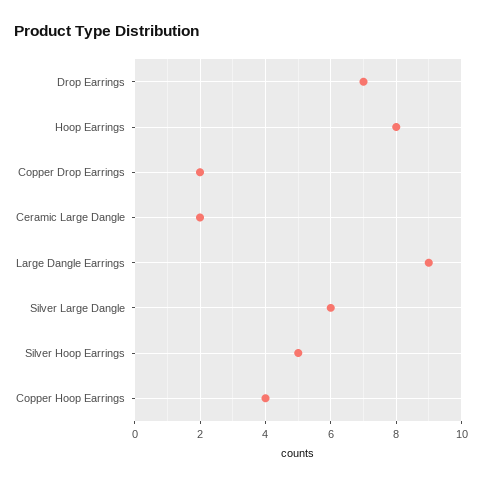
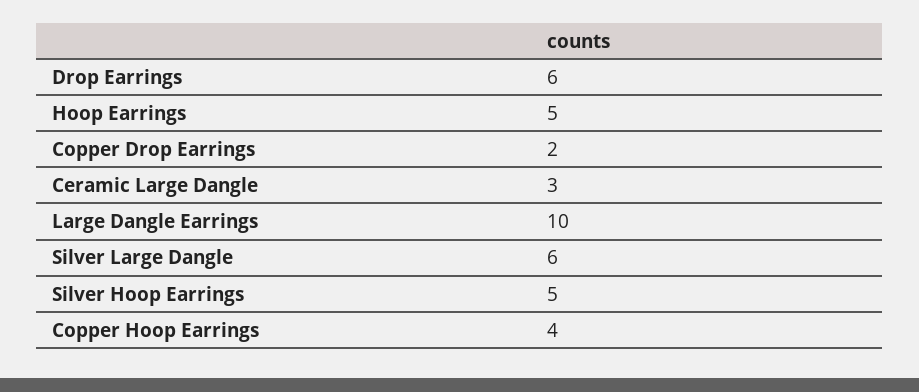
  {
-   "Drop Earrings": 7,
+   "Drop Earrings": 6,
-   "Hoop Earrings": 8,
+   "Hoop Earrings": 5,
    "Copper Drop Earrings": 2,
-   "Ceramic Large Dangle": 2,
+   "Ceramic Large Dangle": 3,
-   "Large Dangle Earrings": 9,
+   "Large Dangle Earrings": 10,
    "Silver Large Dangle": 6,
    "Silver Hoop Earrings": 5,
    "Copper Hoop Earrings": 4
  }

